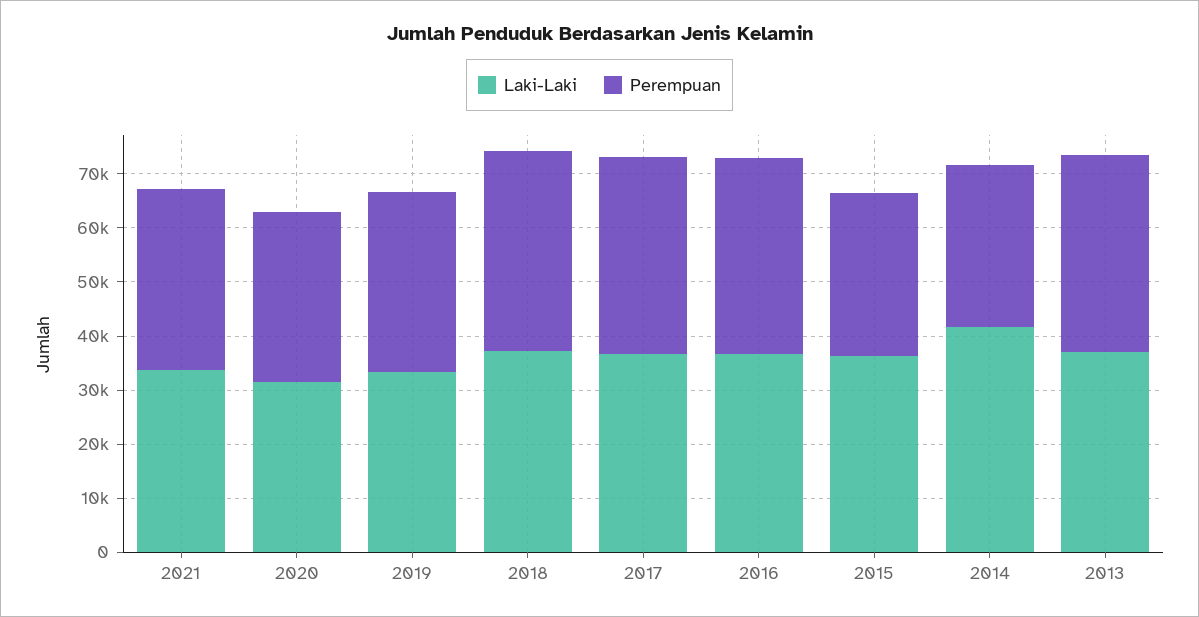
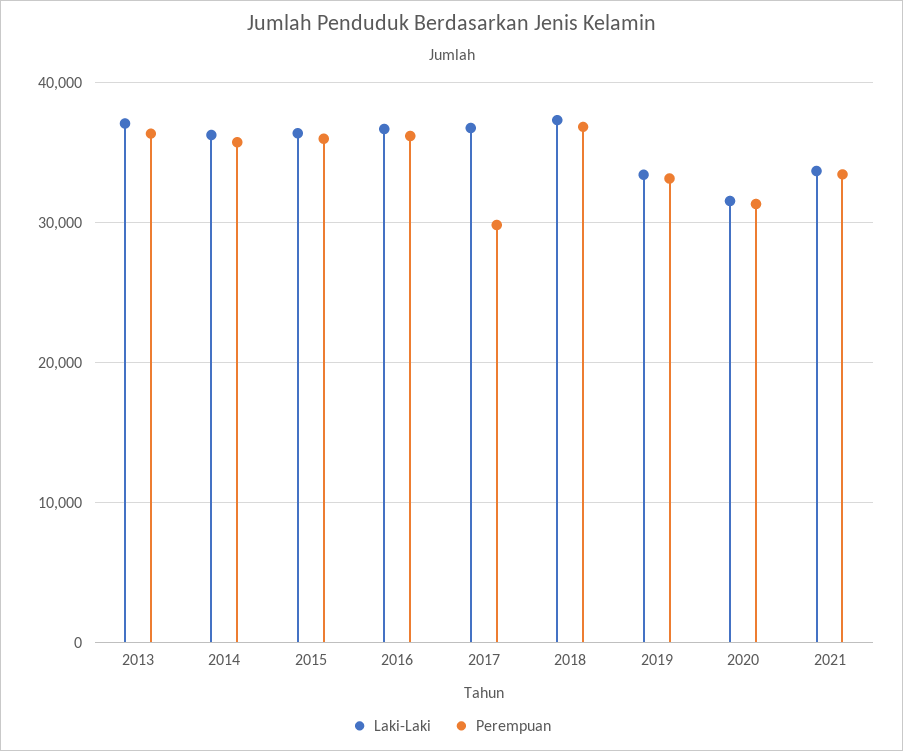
  {
    "Laki-Laki": {
      "2021": 34000,
      "2020": 32000,
      "2019": 33000,
      "2018": 37000,
      "2017": 37000,
      "2016": 37000,
      "2015": 36000,
-     "2014": 42000,
+     "2014": 36000,
      "2013": 37000
    },
    "Perempuan": {
      "2021": 33000,
      "2020": 31000,
      "2019": 33000,
      "2018": 37000,
-     "2017": 36000,
+     "2017": 30000,
      "2016": 36000,
-     "2015": 30000,
+     "2015": 36000,
-     "2014": 30000,
+     "2014": 36000,
      "2013": 36000
    }
  }

